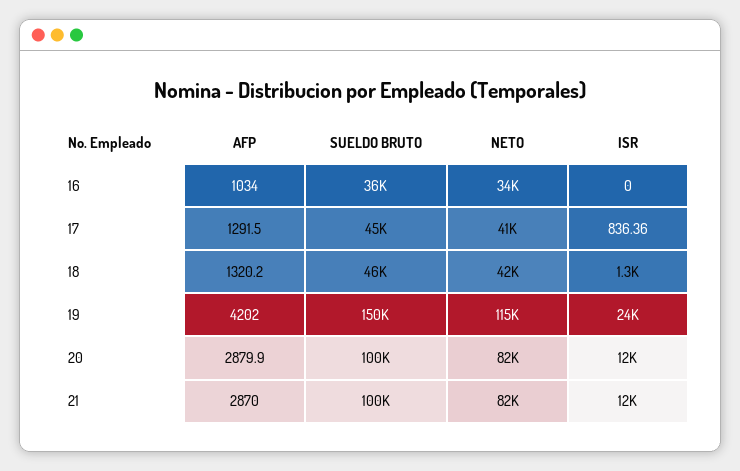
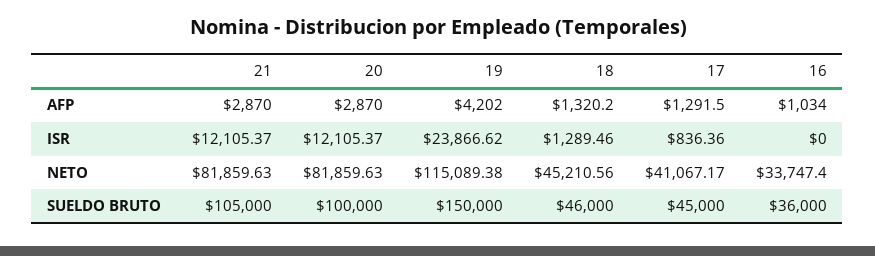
  {
    "AFP": {
      "16": 1034,
      "17": 1291.5,
      "18": 1320.2,
      "19": 4202,
-     "20": 2879.9,
+     "20": 2870,
      "21": 2870
    },
    "SUELDO BRUTO": {
      "16": 36000,
      "17": 45000,
      "18": 46000,
      "19": 150000,
      "20": 100000,
-     "21": 100000
+     "21": 105000
    },
    "NETO": {
      "16": 33747.4,
      "17": 41067.17,
-     "18": 42000,
+     "18": 45210.56,
      "19": 115089.38,
      "20": 81859.63,
      "21": 81859.63
    },
    "ISR": {
      "16": 0,
      "17": 836.36,
      "18": 1289.46,
      "19": 23866.62,
      "20": 12105.37,
      "21": 12105.37
    }
  }

